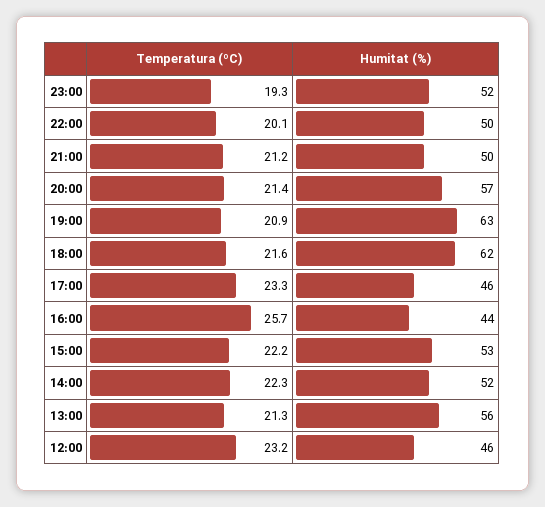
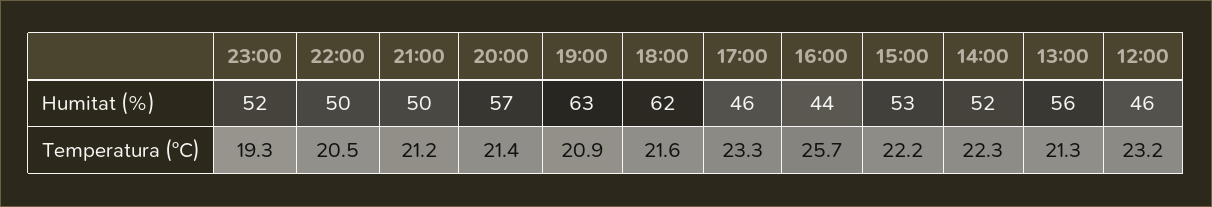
  {
    "Temperatura (ºC)": {
      "23:00": 19.3,
-     "22:00": 20.1,
+     "22:00": 20.5,
      "21:00": 21.2,
      "20:00": 21.4,
      "19:00": 20.9,
      "18:00": 21.6,
      "17:00": 23.3,
      "16:00": 25.7,
      "15:00": 22.2,
      "14:00": 22.3,
      "13:00": 21.3,
      "12:00": 23.2
    },
    "Humitat (%)": {
      "23:00": 52,
      "22:00": 50,
      "21:00": 50,
      "20:00": 57,
      "19:00": 63,
      "18:00": 62,
      "17:00": 46,
      "16:00": 44,
      "15:00": 53,
      "14:00": 52,
      "13:00": 56,
      "12:00": 46
    }
  }

